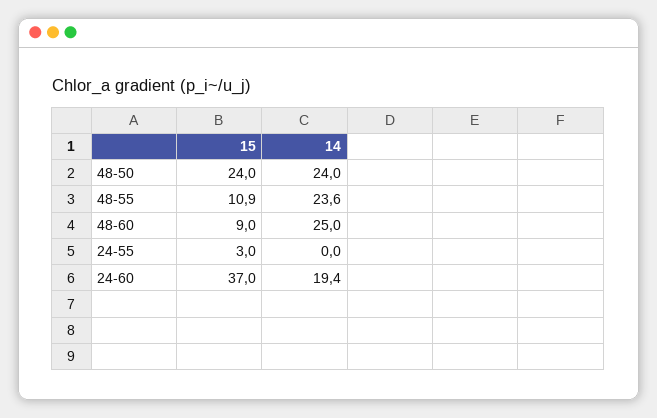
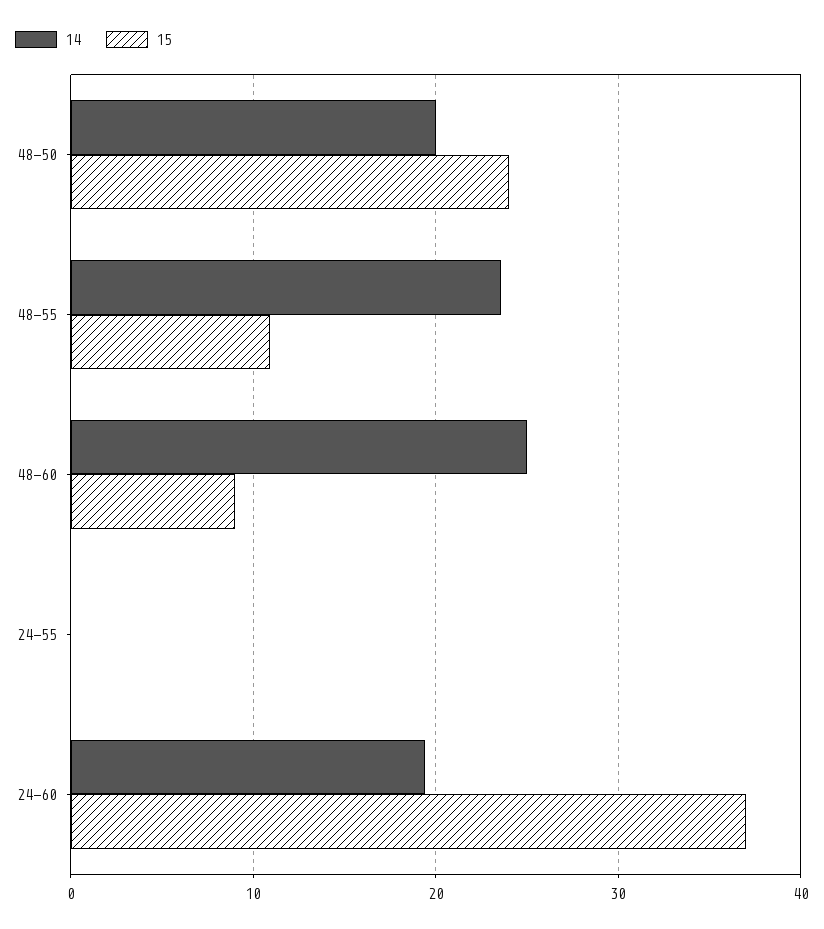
  {
    "15": {
      "48-50": 24,
      "48-55": 10.9,
      "48-60": 9,
-     "24-55": 3,
+     "24-55": 0,
      "24-60": 37
    },
    "14": {
-     "48-50": 24,
+     "48-50": 20,
      "48-55": 23.6,
      "48-60": 25,
      "24-55": 0,
      "24-60": 19.4
    }
  }

